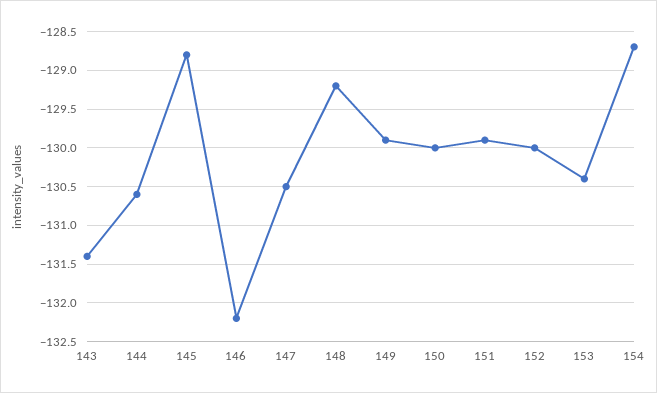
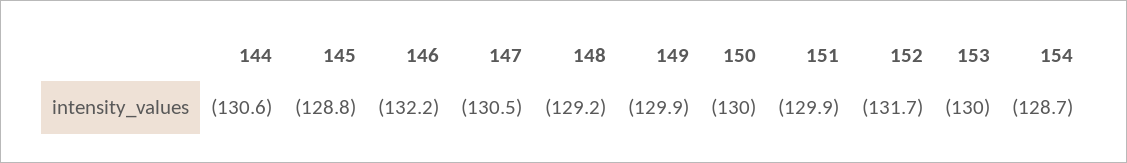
  {
-   "143": -131.4,
    "144": -130.6,
    "145": -128.8,
    "146": -132.2,
    "147": -130.5,
    "148": -129.2,
    "149": -129.9,
    "150": -130,
    "151": -129.9,
-   "152": -130,
+   "152": -131.7,
-   "153": -130.4,
+   "153": -130,
    "154": -128.7
  }

